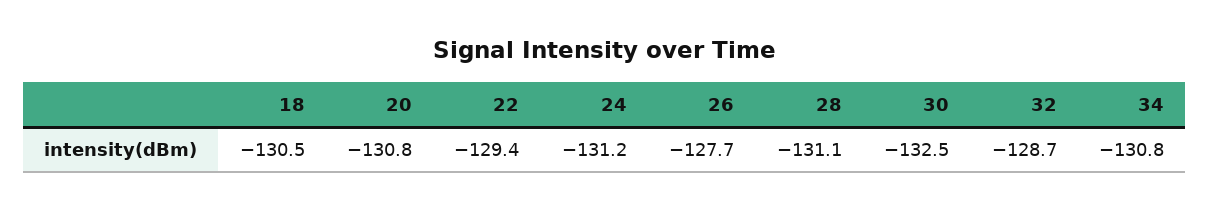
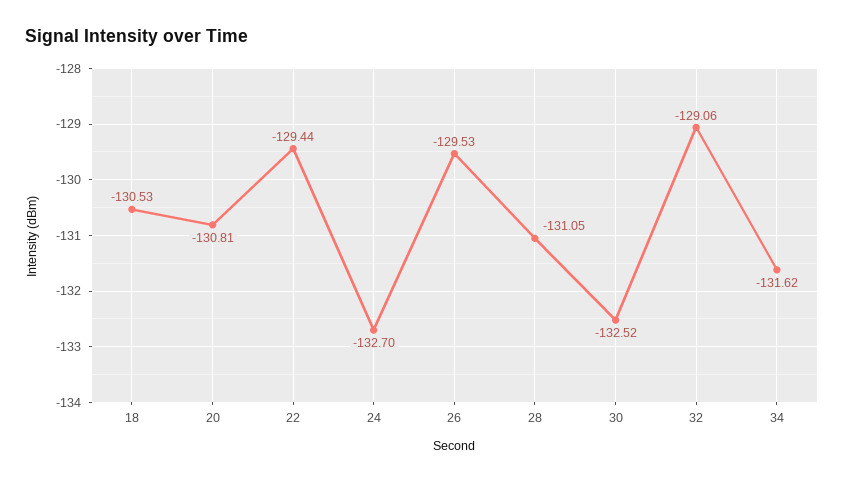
  {
    "18": -130.53,
    "20": -130.81,
    "22": -129.44,
-   "24": -131.2,
+   "24": -132.7,
-   "26": -127.7,
+   "26": -129.53,
    "28": -131.05,
    "30": -132.52,
-   "32": -128.7,
+   "32": -129.06,
-   "34": -130.8
+   "34": -131.62
  }

